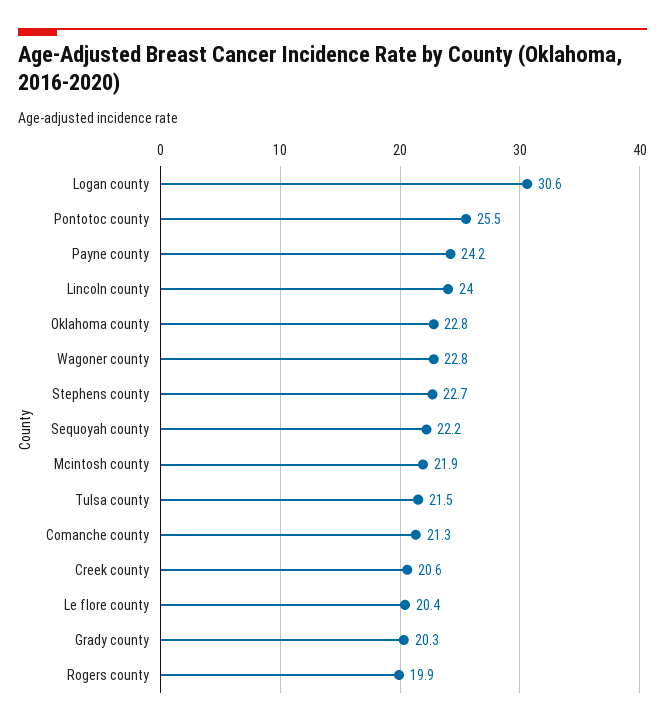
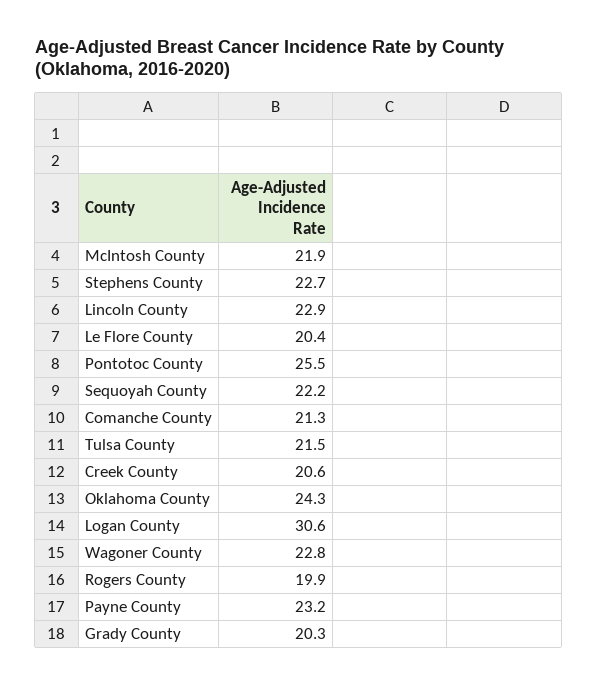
  {
    "Logan county": 30.6,
    "Pontotoc county": 25.5,
-   "Payne county": 24.2,
+   "Payne county": 23.2,
-   "Lincoln county": 24,
+   "Lincoln county": 22.9,
-   "Oklahoma county": 22.8,
+   "Oklahoma county": 24.3,
    "Wagoner county": 22.8,
    "Stephens county": 22.7,
    "Sequoyah county": 22.2,
    "Mcintosh county": 21.9,
    "Tulsa county": 21.5,
    "Comanche county": 21.3,
    "Creek county": 20.6,
    "Le flore county": 20.4,
    "Grady county": 20.3,
    "Rogers county": 19.9
  }

